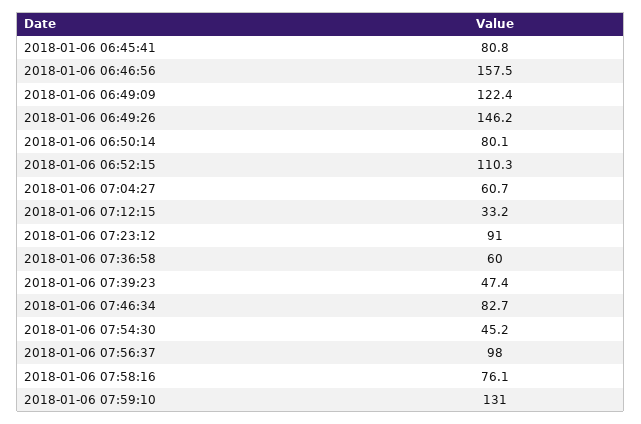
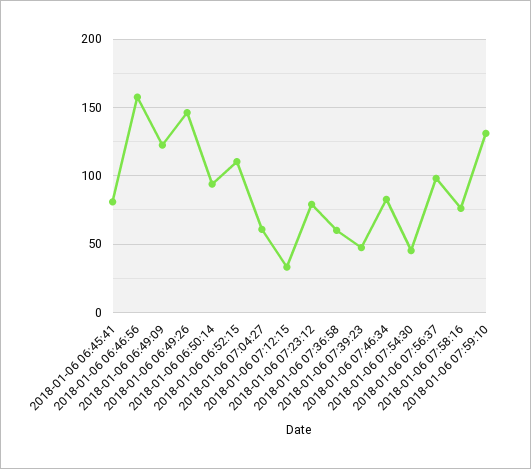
  {
    "2018-01-06 06:45:41": 80.8,
    "2018-01-06 06:46:56": 157.5,
    "2018-01-06 06:49:09": 122.4,
    "2018-01-06 06:49:26": 146.2,
-   "2018-01-06 06:50:14": 80.1,
+   "2018-01-06 06:50:14": 95,
    "2018-01-06 06:52:15": 110.3,
    "2018-01-06 07:04:27": 60.7,
    "2018-01-06 07:12:15": 33.2,
-   "2018-01-06 07:23:12": 91,
+   "2018-01-06 07:23:12": 80,
    "2018-01-06 07:36:58": 60,
    "2018-01-06 07:39:23": 47.4,
    "2018-01-06 07:46:34": 82.7,
    "2018-01-06 07:54:30": 45.2,
    "2018-01-06 07:56:37": 98,
    "2018-01-06 07:58:16": 76.1,
    "2018-01-06 07:59:10": 131
  }

